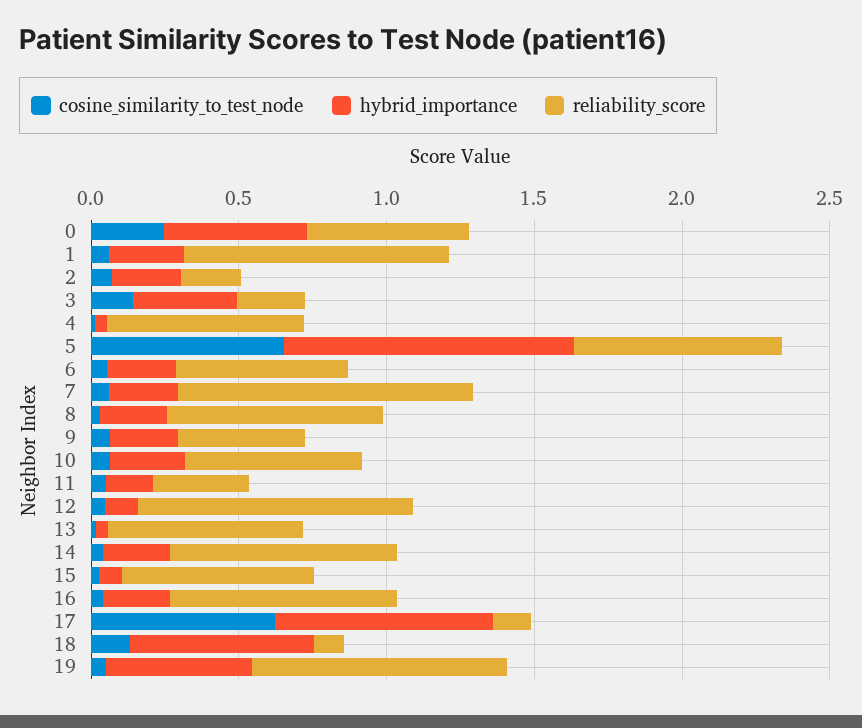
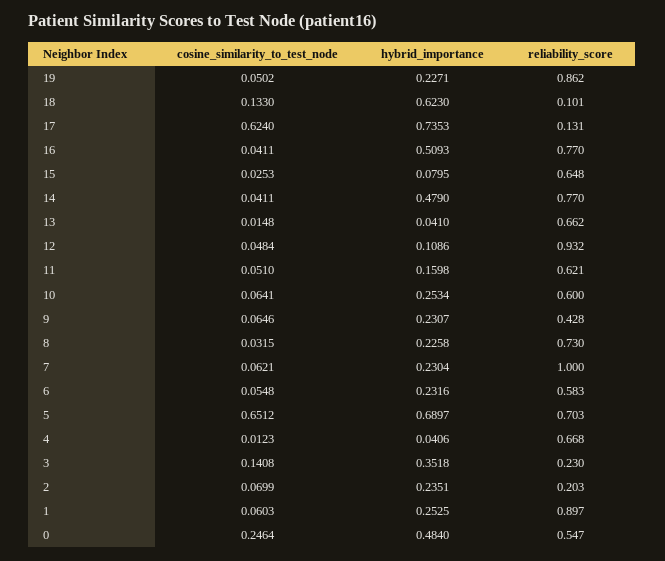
  {
    "cosine_similarity_to_test_node": {
      "0": 0.2464,
      "1": 0.0603,
      "2": 0.0699,
      "3": 0.1408,
      "4": 0.0123,
      "5": 0.6512,
      "6": 0.0548,
      "7": 0.0621,
      "8": 0.0315,
      "9": 0.0646,
      "10": 0.0641,
      "11": 0.051,
      "12": 0.0484,
      "13": 0.0148,
      "14": 0.0411,
      "15": 0.0253,
      "16": 0.0411,
      "17": 0.624,
      "18": 0.133,
      "19": 0.0502
    },
    "hybrid_importance": {
      "0": 0.484,
      "1": 0.2525,
      "2": 0.2351,
      "3": 0.3518,
      "4": 0.0406,
-     "5": 1,
+     "5": 0.6897,
      "6": 0.2316,
      "7": 0.2304,
      "8": 0.2258,
      "9": 0.2307,
      "10": 0.2534,
      "11": 0.1598,
      "12": 0.1086,
      "13": 0.041,
-     "14": 0.2,
+     "14": 0.479,
      "15": 0.0795,
-     "16": 0.2,
+     "16": 0.5093,
      "17": 0.7353,
      "18": 0.623,
-     "19": 0.5
+     "19": 0.2271
    },
    "reliability_score": {
      "0": 0.547,
      "1": 0.897,
      "2": 0.203,
      "3": 0.23,
      "4": 0.668,
      "5": 0.703,
      "6": 0.583,
      "7": 1,
      "8": 0.73,
      "9": 0.428,
      "10": 0.6,
-     "11": 0.3,
+     "11": 0.621,
      "12": 0.932,
      "13": 0.662,
      "14": 0.77,
      "15": 0.648,
      "16": 0.77,
      "17": 0.131,
      "18": 0.101,
      "19": 0.862
    }
  }

